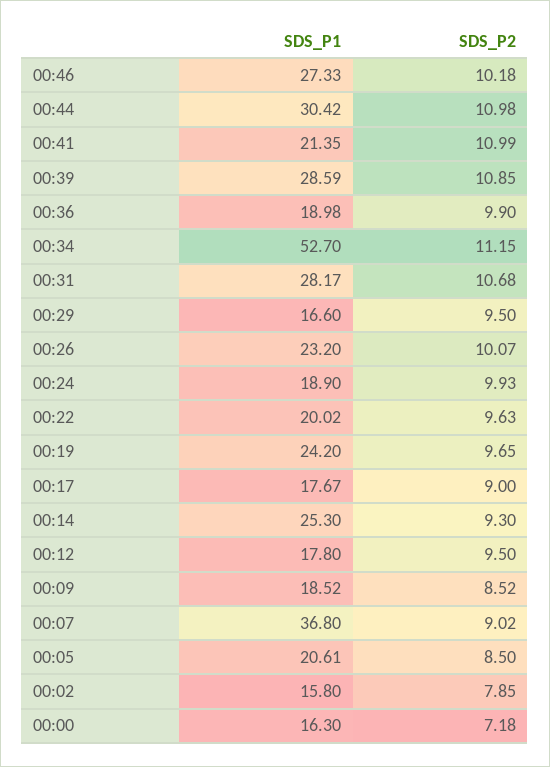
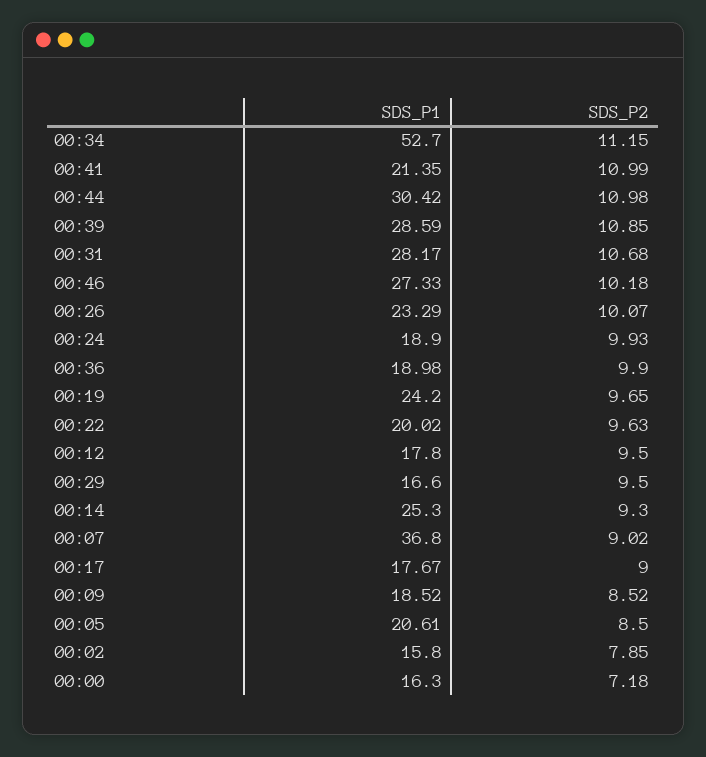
  {
    "SDS_P1": {
      "00:46": 27.33,
      "00:44": 30.42,
      "00:41": 21.35,
      "00:39": 28.59,
      "00:36": 18.98,
      "00:34": 52.7,
      "00:31": 28.17,
      "00:29": 16.6,
-     "00:26": 23.2,
+     "00:26": 23.29,
      "00:24": 18.9,
      "00:22": 20.02,
      "00:19": 24.2,
      "00:17": 17.67,
      "00:14": 25.3,
      "00:12": 17.8,
      "00:09": 18.52,
      "00:07": 36.8,
      "00:05": 20.61,
      "00:02": 15.8,
      "00:00": 16.3
    },
    "SDS_P2": {
      "00:46": 10.18,
      "00:44": 10.98,
      "00:41": 10.99,
      "00:39": 10.85,
      "00:36": 9.9,
      "00:34": 11.15,
      "00:31": 10.68,
      "00:29": 9.5,
      "00:26": 10.07,
      "00:24": 9.93,
      "00:22": 9.63,
      "00:19": 9.65,
      "00:17": 9,
      "00:14": 9.3,
      "00:12": 9.5,
      "00:09": 8.52,
      "00:07": 9.02,
      "00:05": 8.5,
      "00:02": 7.85,
      "00:00": 7.18
    }
  }

